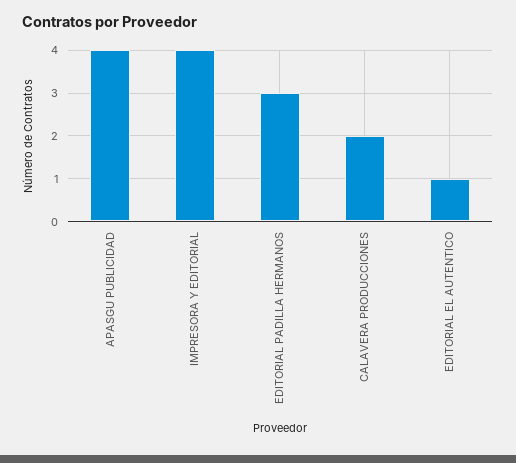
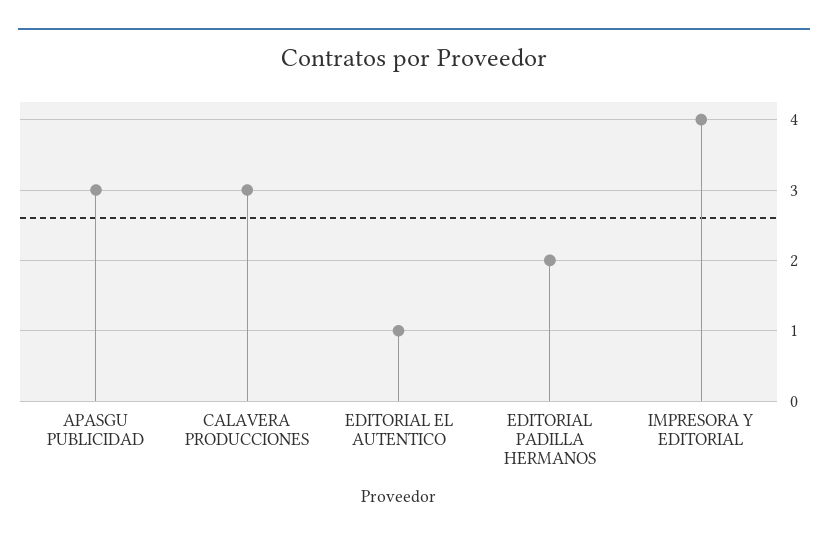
  {
-   "APASGU PUBLICIDAD": 4,
+   "APASGU PUBLICIDAD": 3,
    "IMPRESORA Y EDITORIAL": 4,
-   "EDITORIAL PADILLA HERMANOS": 3,
+   "EDITORIAL PADILLA HERMANOS": 2,
-   "CALAVERA PRODUCCIONES": 2,
+   "CALAVERA PRODUCCIONES": 3,
    "EDITORIAL EL AUTENTICO": 1
  }

